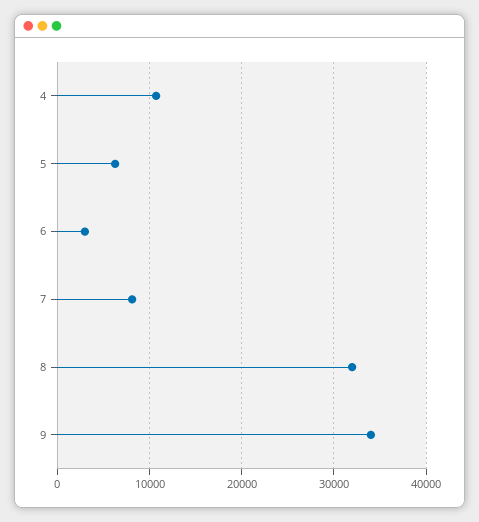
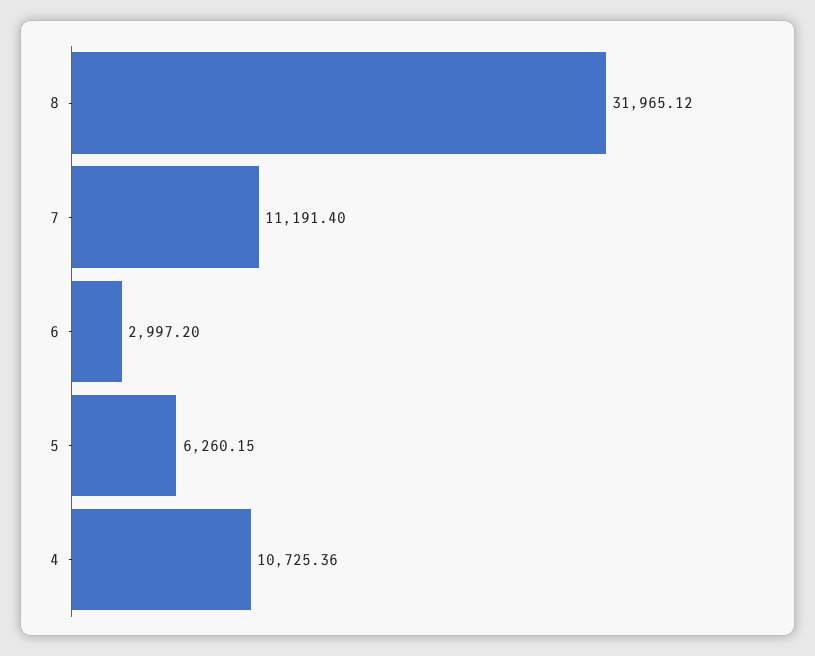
  {
    "4": 10725.36,
    "5": 6260.15,
    "6": 2997.2,
-   "7": 8000,
+   "7": 11191.4,
-   "8": 31965.12,
+   "8": 31965.12
-   "9": 34000
  }

